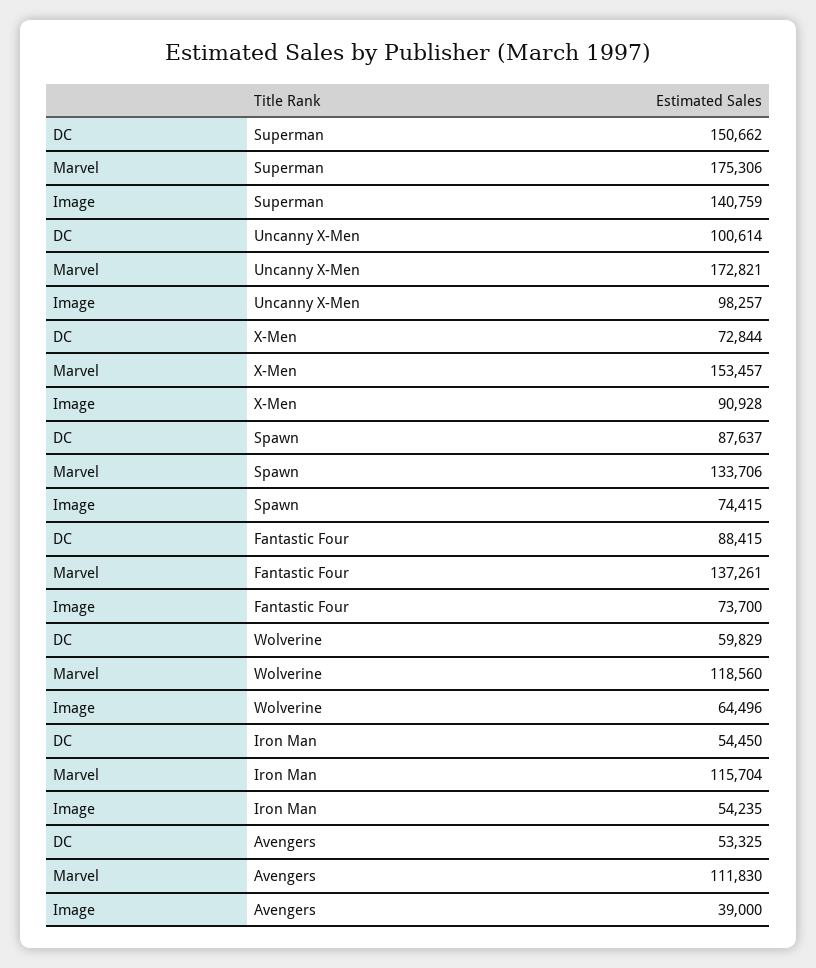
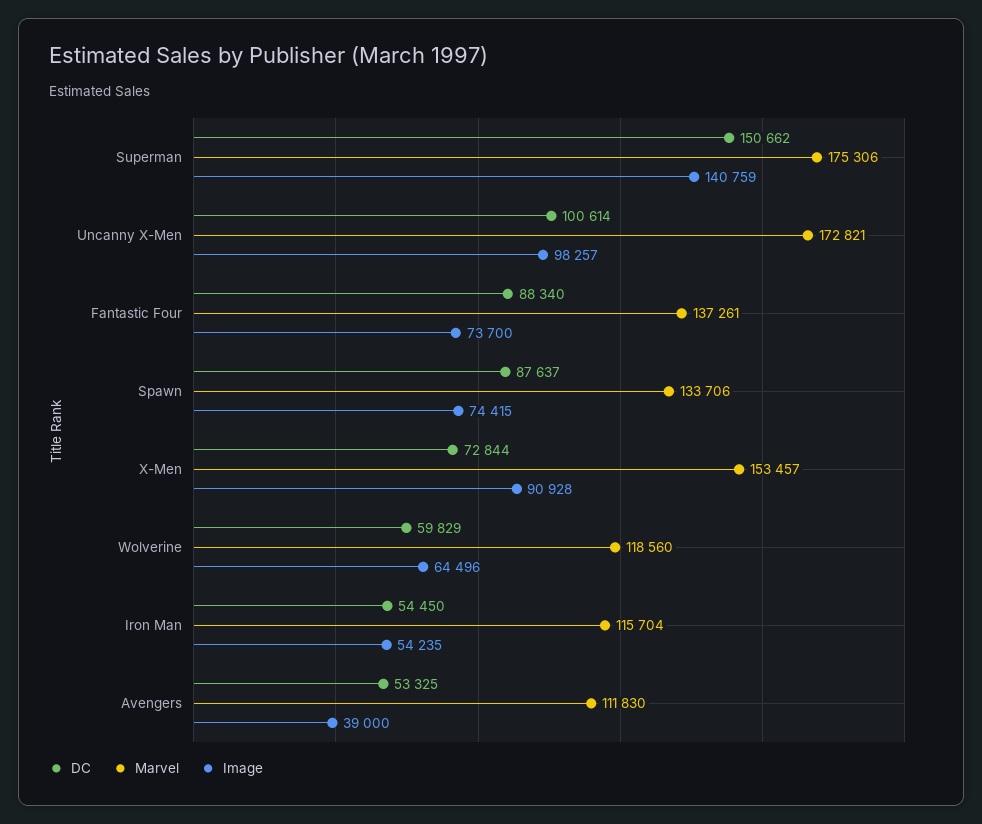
  {
    "DC": {
      "Superman": 150662,
      "Uncanny X-Men": 100614,
      "X-Men": 72844,
      "Spawn": 87637,
-     "Fantastic Four": 88415,
+     "Fantastic Four": 88340,
      "Wolverine": 59829,
      "Iron Man": 54450,
      "Avengers": 53325
    },
    "Marvel": {
      "Superman": 175306,
      "Uncanny X-Men": 172821,
      "X-Men": 153457,
      "Spawn": 133706,
      "Fantastic Four": 137261,
      "Wolverine": 118560,
      "Iron Man": 115704,
      "Avengers": 111830
    },
    "Image": {
      "Superman": 140759,
      "Uncanny X-Men": 98257,
      "X-Men": 90928,
      "Spawn": 74415,
      "Fantastic Four": 73700,
      "Wolverine": 64496,
      "Iron Man": 54235,
      "Avengers": 39000
    }
  }

